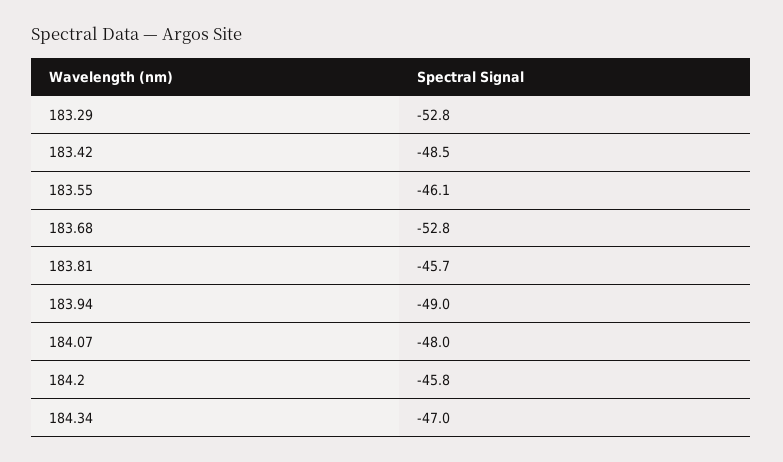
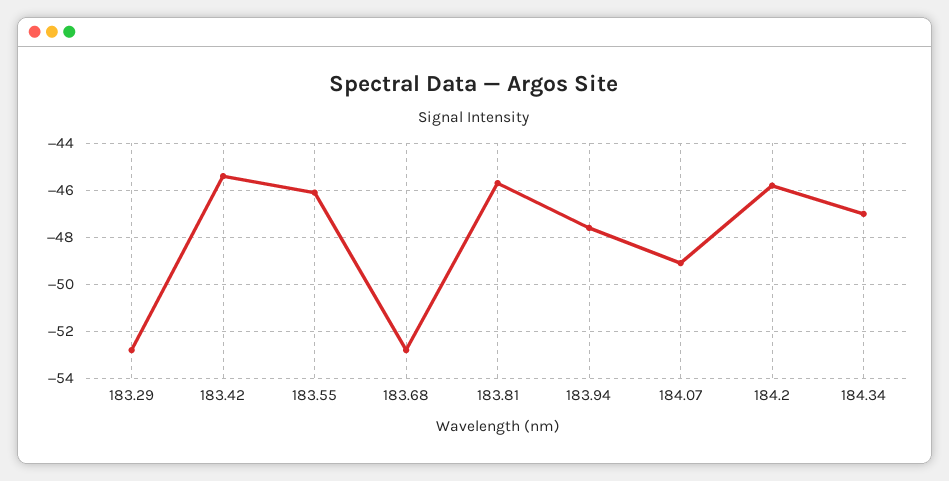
  {
    "183.29": -52.8,
-   "183.42": -48.5,
+   "183.42": -45.5,
    "183.55": -46.1,
    "183.68": -52.8,
    "183.81": -45.7,
-   "183.94": -49,
+   "183.94": -47.5,
-   "184.07": -48,
+   "184.07": -49,
    "184.2": -45.8,
    "184.34": -47
  }

